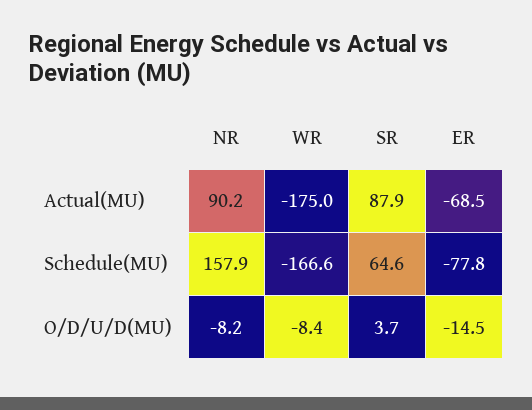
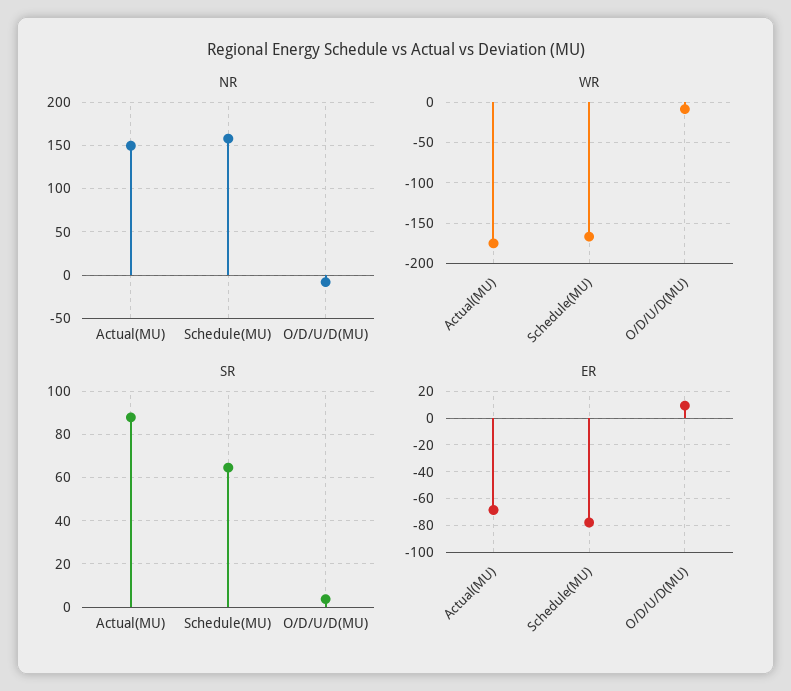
  {
    "NR": {
-     "Actual(MU)": 90.2,
+     "Actual(MU)": 150,
      "Schedule(MU)": 157.9,
      "O/D/U/D(MU)": -8.2
    },
    "WR": {
      "Actual(MU)": -175,
      "Schedule(MU)": -166.6,
      "O/D/U/D(MU)": -8.4
    },
    "SR": {
      "Actual(MU)": 87.9,
      "Schedule(MU)": 64.6,
      "O/D/U/D(MU)": 3.7
    },
    "ER": {
      "Actual(MU)": -68.5,
      "Schedule(MU)": -77.8,
-     "O/D/U/D(MU)": -14.5
+     "O/D/U/D(MU)": 10
    }
  }

